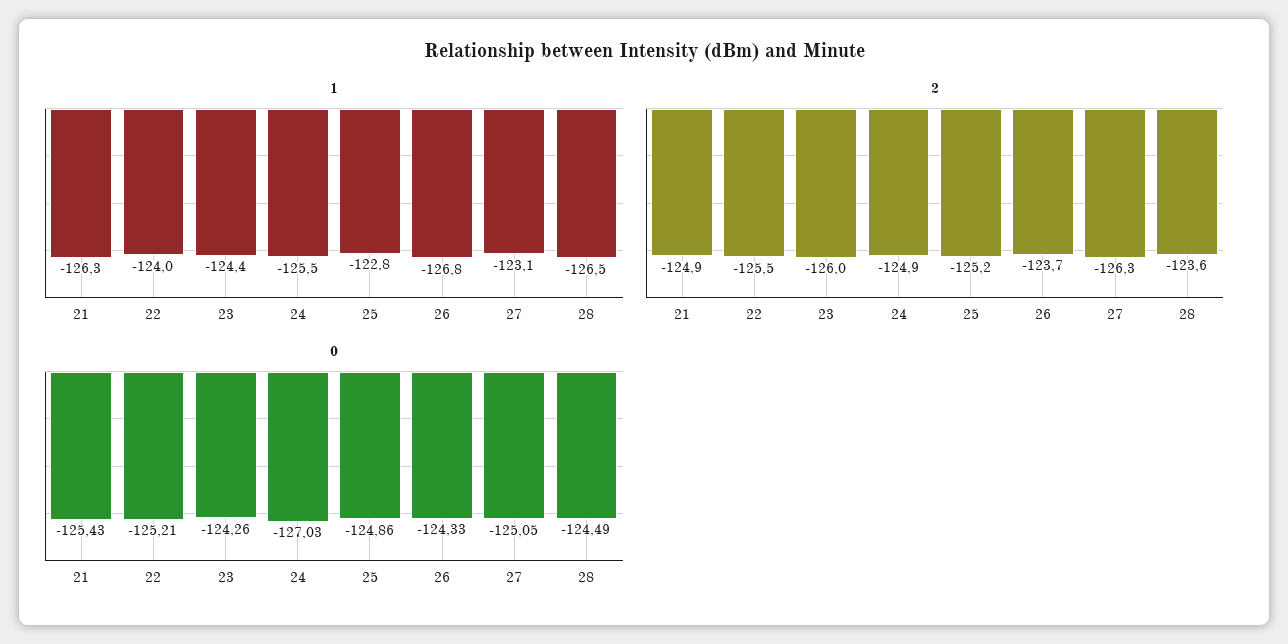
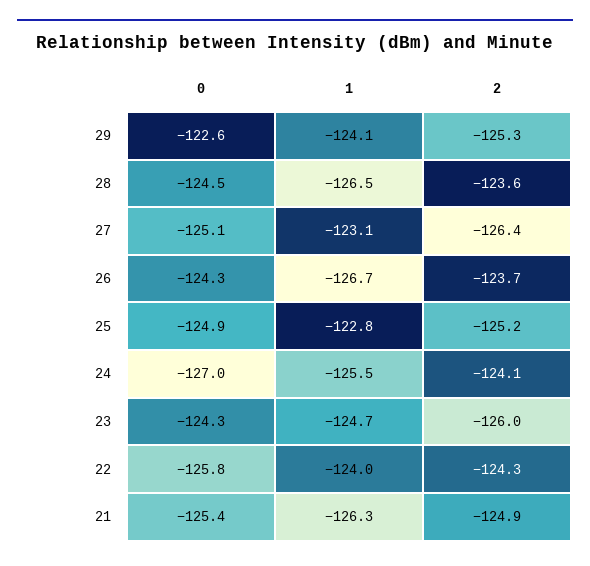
  {
    "1": {
      "21": -126.3,
      "22": -124,
-     "23": -124.4,
+     "23": -124.7,
      "24": -125.5,
      "25": -122.8,
-     "26": -126.8,
+     "26": -126.7,
      "27": -123.1,
-     "28": -126.5
+     "28": -126.5,
+     "29": -124.1
    },
    "2": {
      "21": -124.9,
-     "22": -125.5,
+     "22": -124.3,
      "23": -126,
-     "24": -124.9,
+     "24": -124.1,
      "25": -125.2,
      "26": -123.7,
-     "27": -126.3,
+     "27": -126.4,
-     "28": -123.6
+     "28": -123.6,
+     "29": -125.3
    },
    "0": {
      "21": -125.43,
-     "22": -125.21,
+     "22": -125.8,
      "23": -124.26,
      "24": -127.03,
      "25": -124.86,
      "26": -124.33,
      "27": -125.05,
-     "28": -124.49
+     "28": -124.49,
+     "29": -122.6
    }
  }

